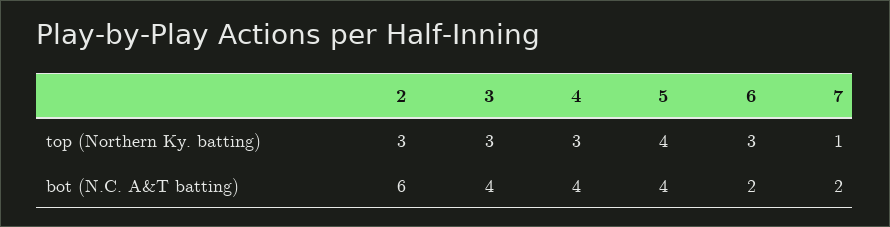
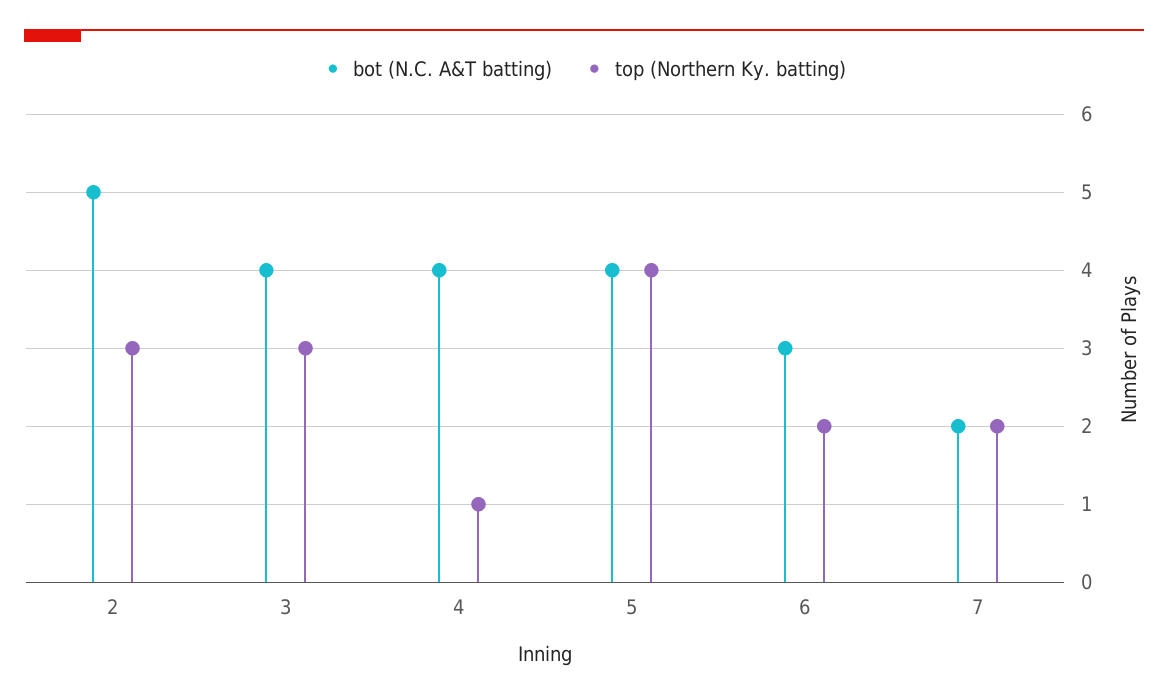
  {
    "top (Northern Ky. batting)": {
      "2": 3,
      "3": 3,
-     "4": 3,
+     "4": 1,
      "5": 4,
-     "6": 3,
+     "6": 2,
-     "7": 1
+     "7": 2
    },
    "bot (N.C. A&T batting)": {
-     "2": 6,
+     "2": 5,
      "3": 4,
      "4": 4,
      "5": 4,
-     "6": 2,
+     "6": 3,
      "7": 2
    }
  }

